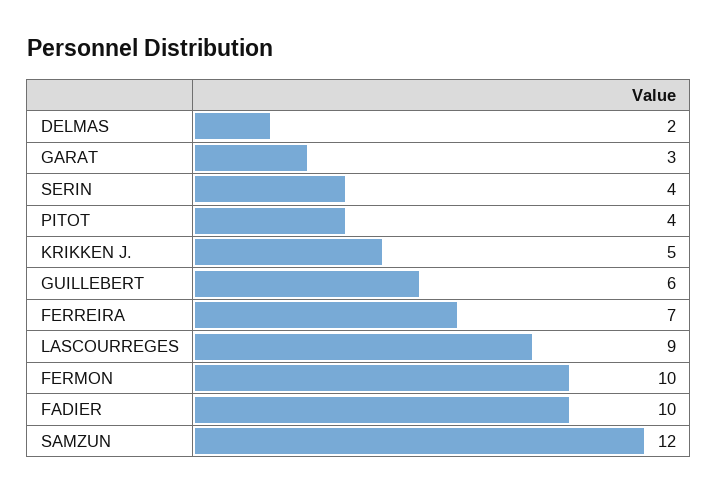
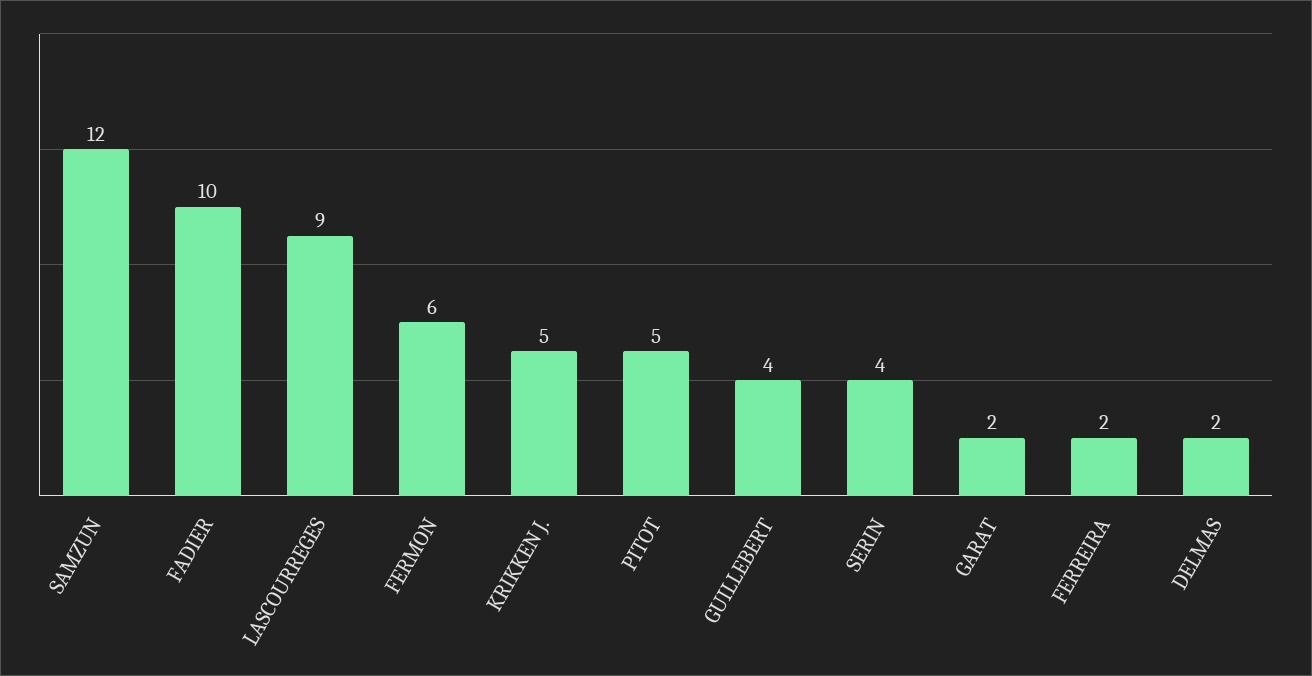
  {
    "DELMAS": 2,
-   "GARAT": 3,
+   "GARAT": 2,
    "SERIN": 4,
-   "PITOT": 4,
+   "PITOT": 5,
    "KRIKKEN J.": 5,
-   "GUILLEBERT": 6,
+   "GUILLEBERT": 4,
-   "FERREIRA": 7,
+   "FERREIRA": 2,
    "LASCOURREGES": 9,
-   "FERMON": 10,
+   "FERMON": 6,
    "FADIER": 10,
    "SAMZUN": 12
  }

